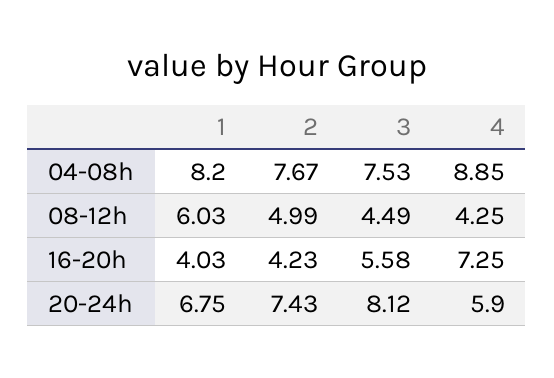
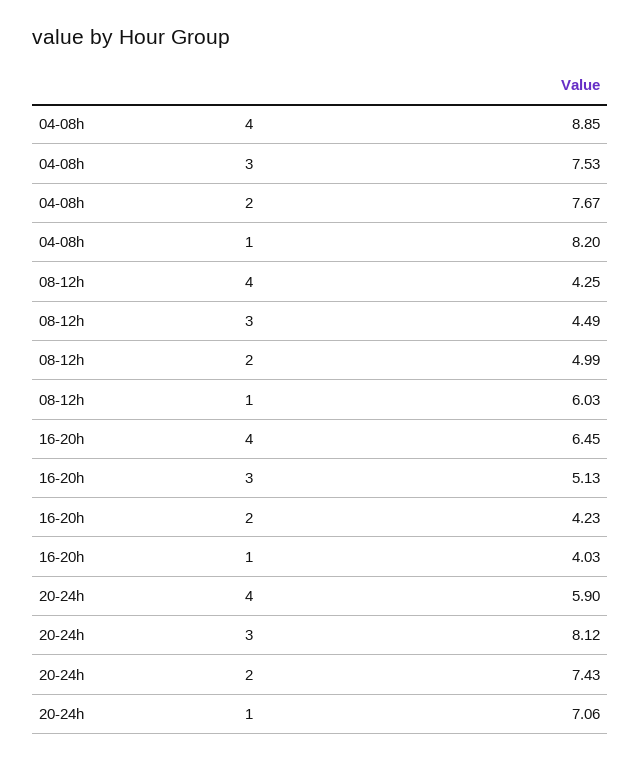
  {
    "1": {
      "04-08h": 8.2,
      "08-12h": 6.03,
      "16-20h": 4.03,
-     "20-24h": 6.75
+     "20-24h": 7.06
    },
    "2": {
      "04-08h": 7.67,
      "08-12h": 4.99,
      "16-20h": 4.23,
      "20-24h": 7.43
    },
    "3": {
      "04-08h": 7.53,
      "08-12h": 4.49,
-     "16-20h": 5.58,
+     "16-20h": 5.13,
      "20-24h": 8.12
    },
    "4": {
      "04-08h": 8.85,
      "08-12h": 4.25,
-     "16-20h": 7.25,
+     "16-20h": 6.45,
      "20-24h": 5.9
    }
  }

